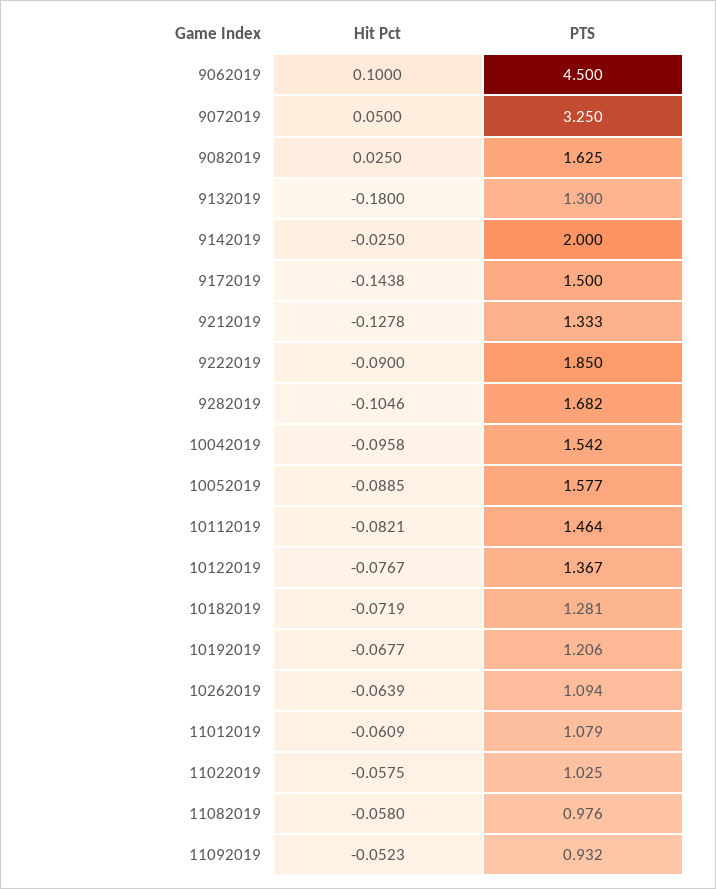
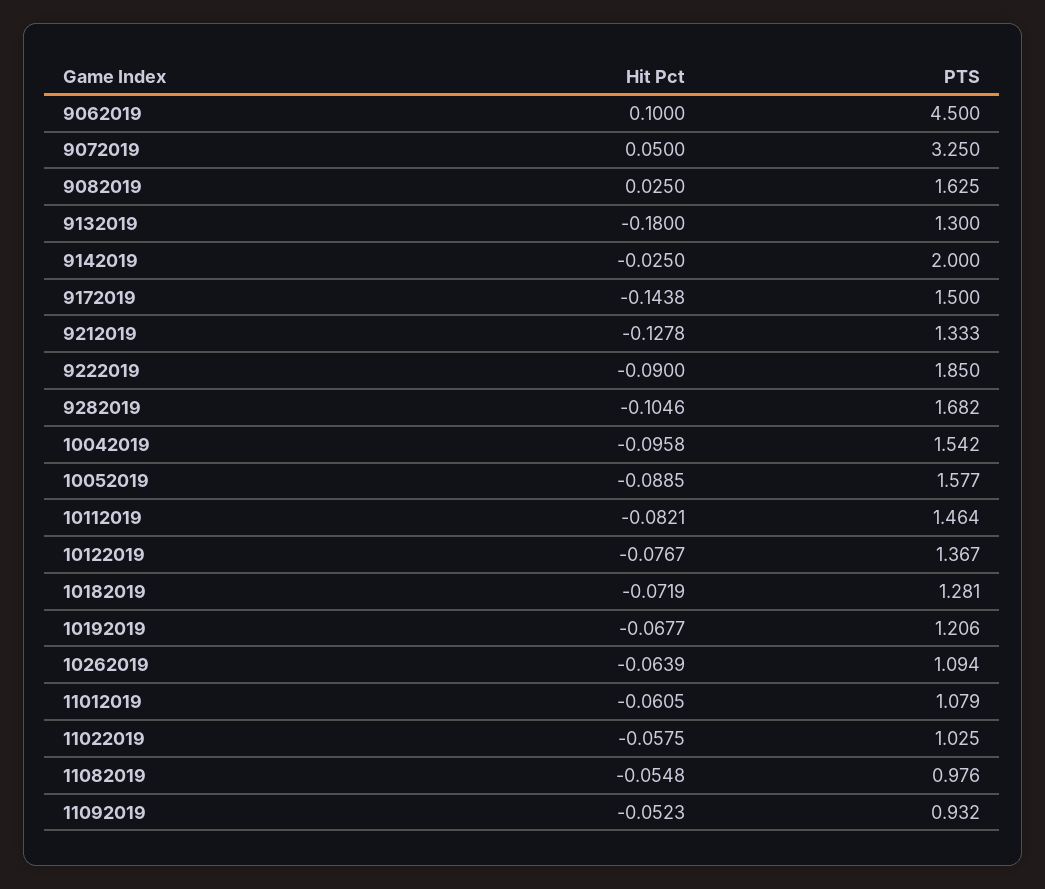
  {
    "Hit Pct": {
      "9062019": 0.1,
      "9072019": 0.05,
      "9082019": 0.025,
      "9132019": -0.18,
      "9142019": -0.025,
      "9172019": -0.1438,
      "9212019": -0.1278,
      "9222019": -0.09,
      "9282019": -0.1046,
      "10042019": -0.0958,
      "10052019": -0.0885,
      "10112019": -0.0821,
      "10122019": -0.0767,
      "10182019": -0.0719,
      "10192019": -0.0677,
      "10262019": -0.0639,
-     "11012019": -0.0609,
+     "11012019": -0.0605,
      "11022019": -0.0575,
-     "11082019": -0.058,
+     "11082019": -0.0548,
      "11092019": -0.0523
    },
    "PTS": {
      "9062019": 4.5,
      "9072019": 3.25,
      "9082019": 1.625,
      "9132019": 1.3,
      "9142019": 2,
      "9172019": 1.5,
      "9212019": 1.333,
      "9222019": 1.85,
      "9282019": 1.682,
      "10042019": 1.542,
      "10052019": 1.577,
      "10112019": 1.464,
      "10122019": 1.367,
      "10182019": 1.281,
      "10192019": 1.206,
      "10262019": 1.094,
      "11012019": 1.079,
      "11022019": 1.025,
      "11082019": 0.976,
      "11092019": 0.932
    }
  }

